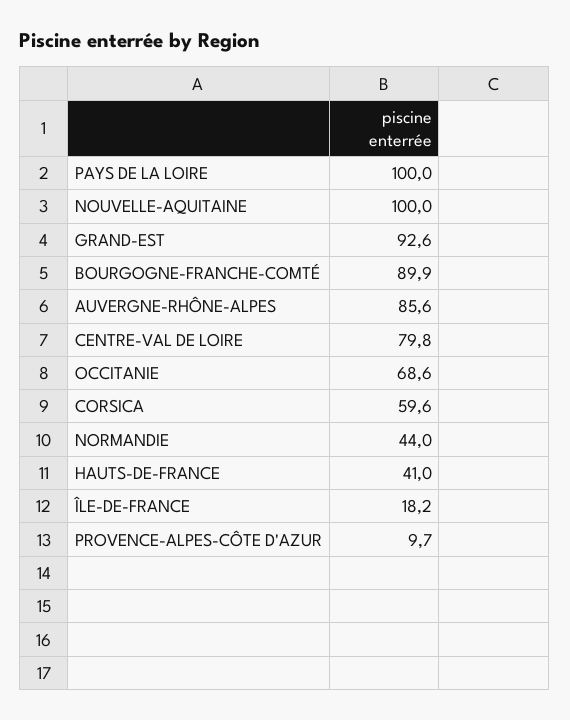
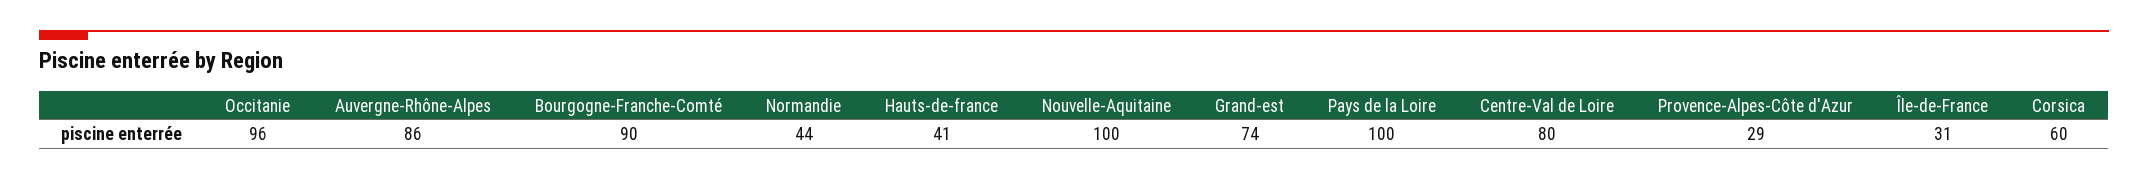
  {
    "PAYS DE LA LOIRE": 100,
    "NOUVELLE-AQUITAINE": 100,
-   "GRAND-EST": 92.6,
+   "GRAND-EST": 74,
    "BOURGOGNE-FRANCHE-COMTÉ": 89.9,
    "AUVERGNE-RHÔNE-ALPES": 85.6,
    "CENTRE-VAL DE LOIRE": 79.8,
-   "OCCITANIE": 68.6,
+   "OCCITANIE": 96,
    "CORSICA": 59.6,
    "NORMANDIE": 44,
    "HAUTS-DE-FRANCE": 41,
-   "ÎLE-DE-FRANCE": 18.2,
+   "ÎLE-DE-FRANCE": 31,
-   "PROVENCE-ALPES-CÔTE D'AZUR": 9.7
+   "PROVENCE-ALPES-CÔTE D'AZUR": 29
  }

